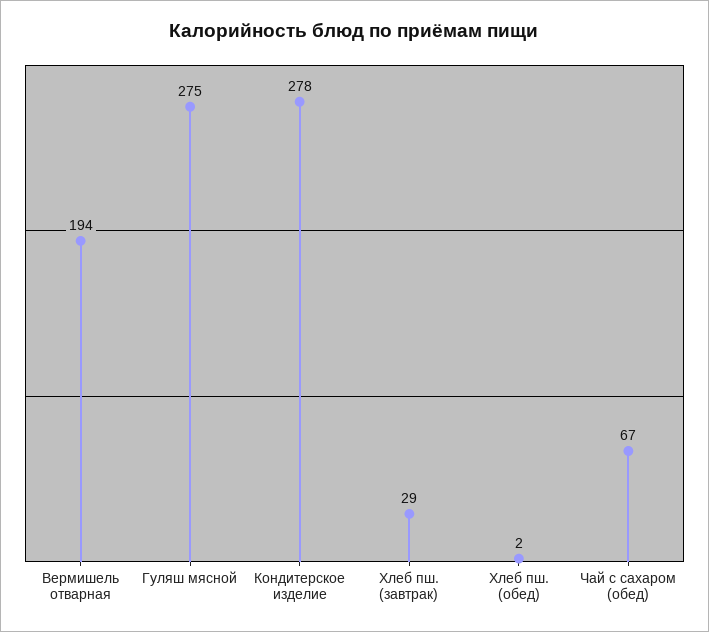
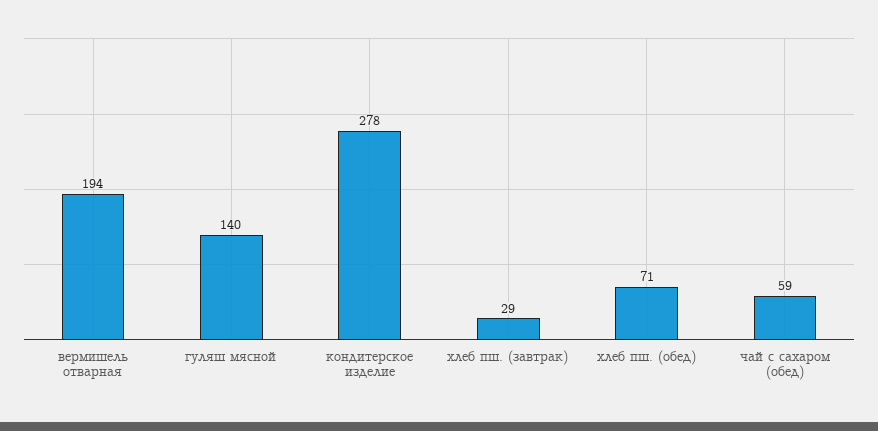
  {
    "Вермишель отварная": 194,
-   "Гуляш мясной": 275,
+   "Гуляш мясной": 140,
    "Кондитерское изделие": 278,
    "Хлеб пш. (завтрак)": 29,
-   "Хлеб пш. (обед)": 2,
+   "Хлеб пш. (обед)": 71,
-   "Чай с сахаром (обед)": 67
+   "Чай с сахаром (обед)": 59
  }

